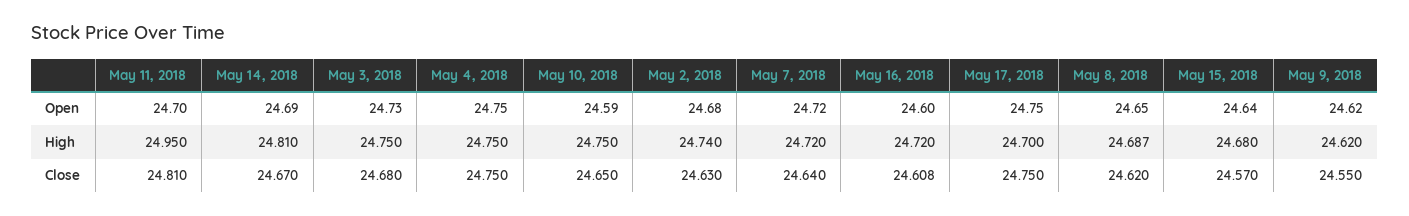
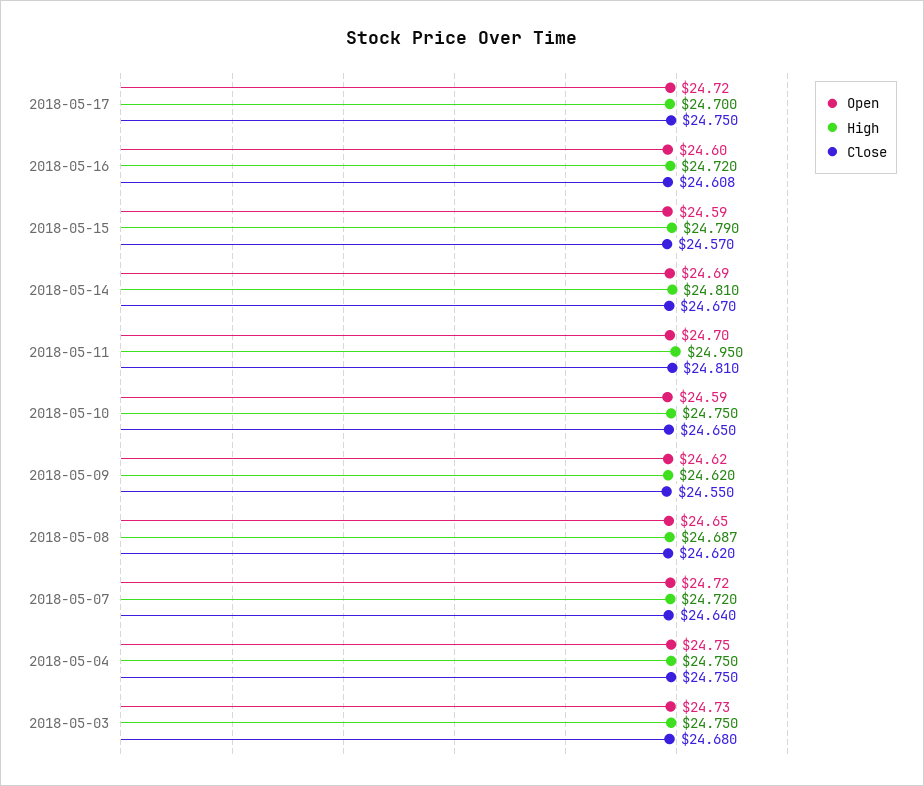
  {
    "Open": {
      "May 11, 2018": 24.7,
      "May 14, 2018": 24.69,
      "May 3, 2018": 24.73,
      "May 4, 2018": 24.75,
      "May 10, 2018": 24.59,
-     "May 2, 2018": 24.68,
      "May 7, 2018": 24.72,
      "May 16, 2018": 24.6,
-     "May 17, 2018": 24.75,
+     "May 17, 2018": 24.72,
      "May 8, 2018": 24.65,
-     "May 15, 2018": 24.64,
+     "May 15, 2018": 24.59,
      "May 9, 2018": 24.62
    },
    "High": {
      "May 11, 2018": 24.95,
      "May 14, 2018": 24.81,
      "May 3, 2018": 24.75,
      "May 4, 2018": 24.75,
      "May 10, 2018": 24.75,
-     "May 2, 2018": 24.74,
      "May 7, 2018": 24.72,
      "May 16, 2018": 24.72,
      "May 17, 2018": 24.7,
      "May 8, 2018": 24.687,
-     "May 15, 2018": 24.68,
+     "May 15, 2018": 24.79,
      "May 9, 2018": 24.62
    },
    "Close": {
      "May 11, 2018": 24.81,
      "May 14, 2018": 24.67,
      "May 3, 2018": 24.68,
      "May 4, 2018": 24.75,
      "May 10, 2018": 24.65,
-     "May 2, 2018": 24.63,
      "May 7, 2018": 24.64,
      "May 16, 2018": 24.608,
      "May 17, 2018": 24.75,
      "May 8, 2018": 24.62,
      "May 15, 2018": 24.57,
      "May 9, 2018": 24.55
    }
  }

